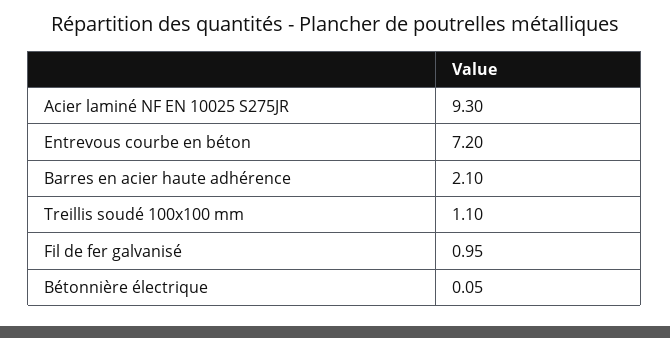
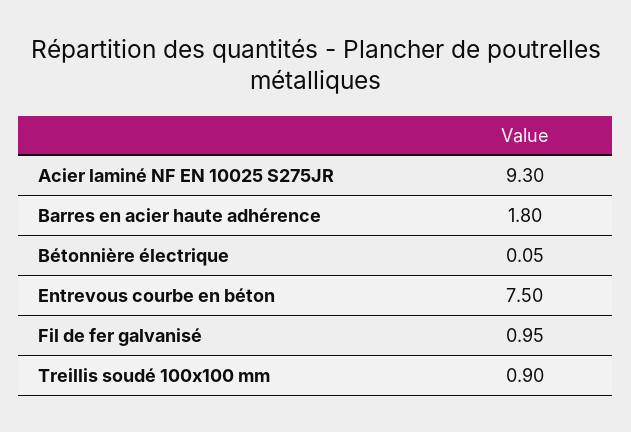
  {
    "Acier laminé NF EN 10025 S275JR": 9.3,
-   "Entrevous courbe en béton": 7.2,
+   "Entrevous courbe en béton": 7.5,
-   "Barres en acier haute adhérence": 2.1,
+   "Barres en acier haute adhérence": 1.8,
-   "Treillis soudé 100x100 mm": 1.1,
+   "Treillis soudé 100x100 mm": 0.9,
    "Fil de fer galvanisé": 0.95,
    "Bétonnière électrique": 0.05
  }

